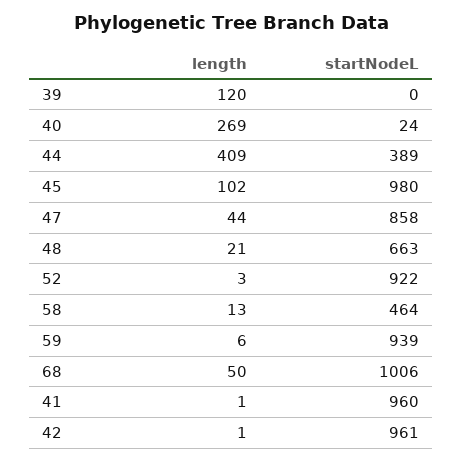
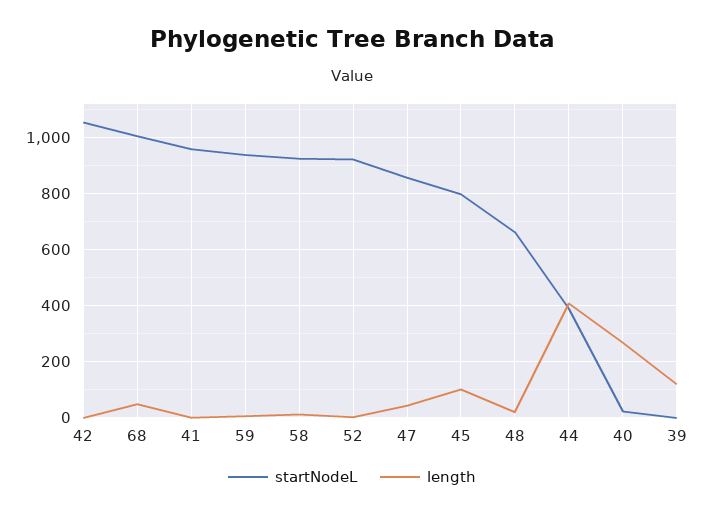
  {
    "length": {
      "39": 120,
      "40": 269,
      "44": 409,
      "45": 102,
      "47": 44,
      "48": 21,
      "52": 3,
      "58": 13,
      "59": 6,
      "68": 50,
      "41": 1,
      "42": 1
    },
    "startNodeL": {
      "39": 0,
      "40": 24,
      "44": 389,
-     "45": 980,
+     "45": 800,
      "47": 858,
      "48": 663,
      "52": 922,
-     "58": 464,
+     "58": 925,
      "59": 939,
      "68": 1006,
      "41": 960,
-     "42": 961
+     "42": 1050
    }
  }

